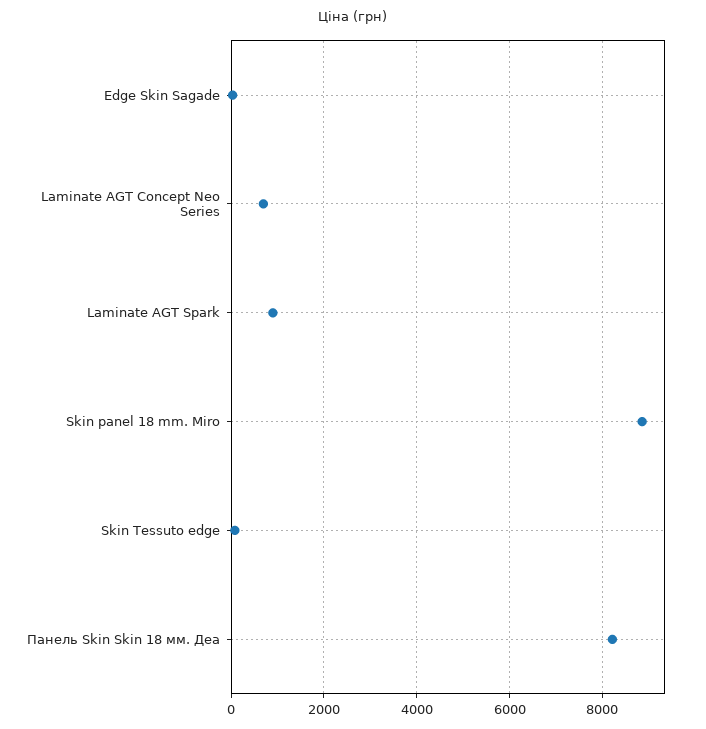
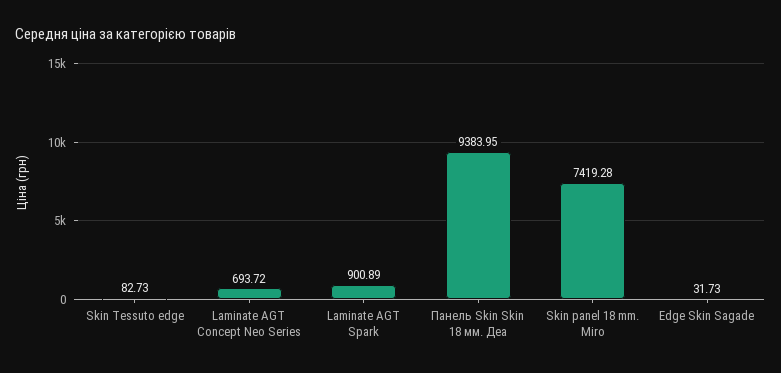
  {
    "Edge Skin Sagade": 31.73,
    "Laminate AGT Concept Neo Series": 693.72,
    "Laminate AGT Spark": 900.89,
-   "Skin panel 18 mm. Miro": 8800,
+   "Skin panel 18 mm. Miro": 7419.28,
    "Skin Tessuto edge": 82.73,
-   "Панель Skin Skin 18 мм. Деа": 8200
+   "Панель Skin Skin 18 мм. Деа": 9383.95
  }

